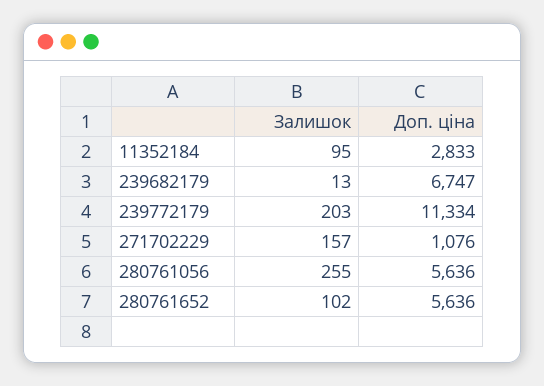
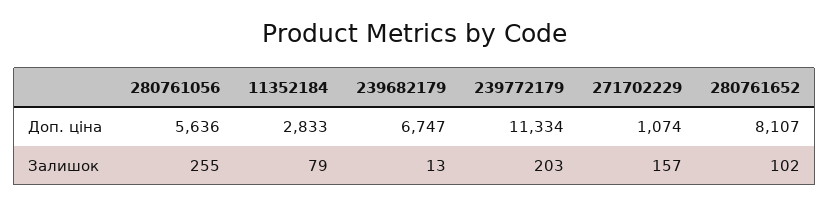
  {
    "Залишок": {
-     "11352184": 95,
+     "11352184": 79,
      "239682179": 13,
      "239772179": 203,
      "271702229": 157,
      "280761056": 255,
      "280761652": 102
    },
    "Доп. ціна": {
      "11352184": 2833,
      "239682179": 6747,
      "239772179": 11334,
-     "271702229": 1076,
+     "271702229": 1074,
      "280761056": 5636,
-     "280761652": 5636
+     "280761652": 8107
    }
  }

